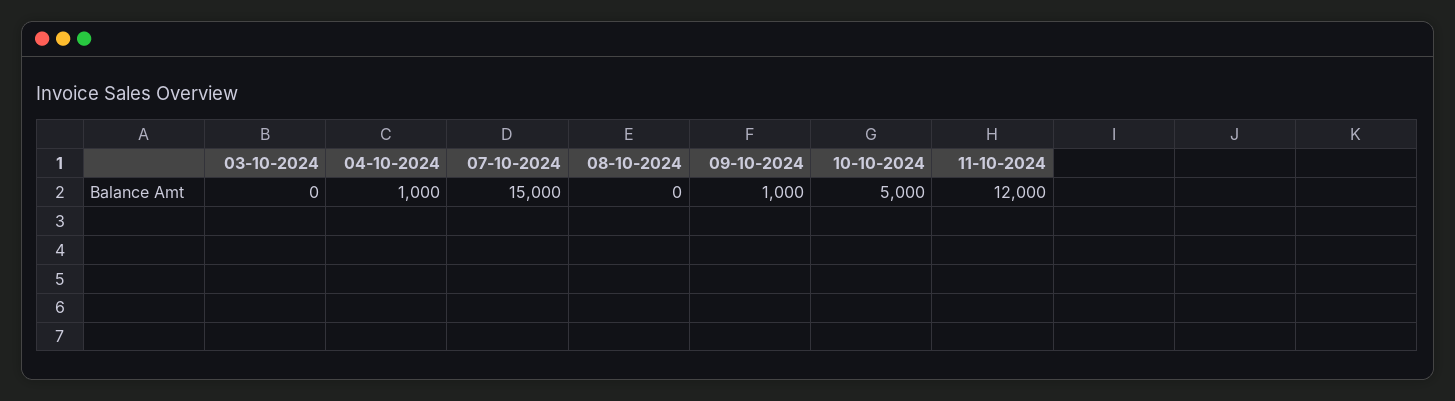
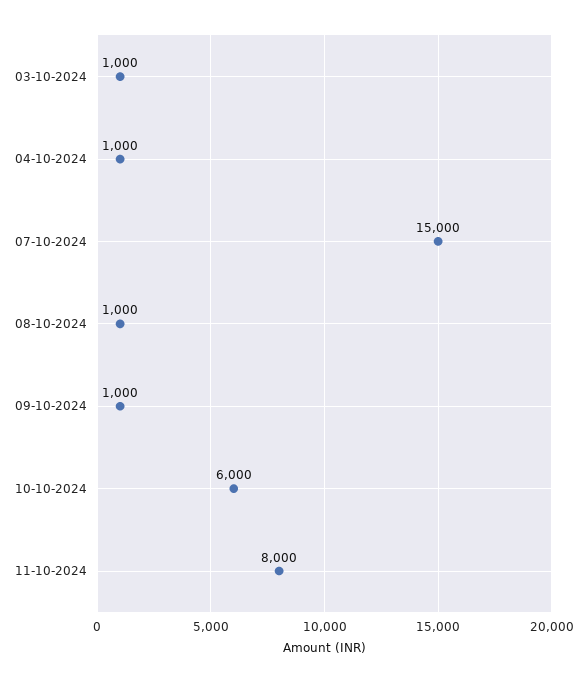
  {
-   "03-10-2024": 0,
+   "03-10-2024": 1000,
    "04-10-2024": 1000,
    "07-10-2024": 15000,
-   "08-10-2024": 0,
+   "08-10-2024": 1000,
    "09-10-2024": 1000,
-   "10-10-2024": 5000,
+   "10-10-2024": 6000,
-   "11-10-2024": 12000
+   "11-10-2024": 8000
  }

